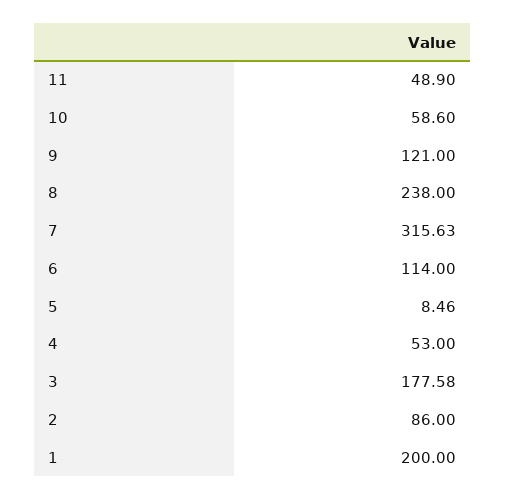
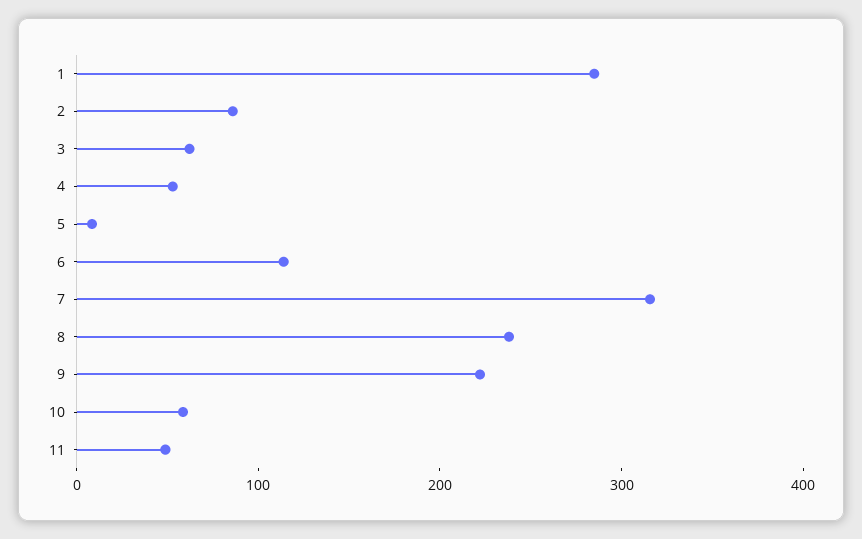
  {
    "11": 48.9,
    "10": 58.6,
-   "9": 121,
+   "9": 220,
    "8": 238,
    "7": 315.63,
    "6": 114,
    "5": 8.46,
    "4": 53,
-   "3": 177.58,
+   "3": 60,
    "2": 86,
-   "1": 200
+   "1": 280
  }

